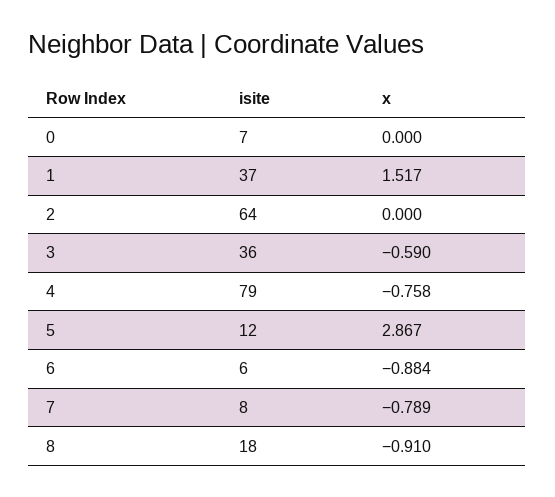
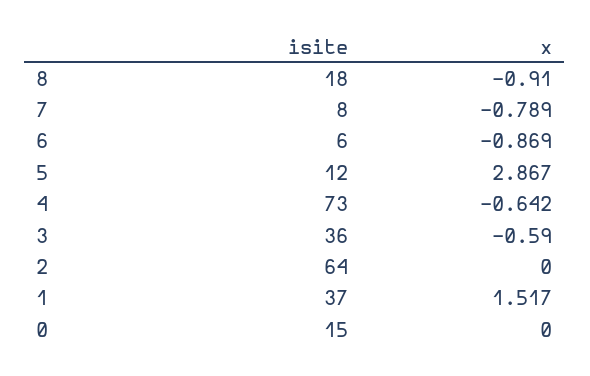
  {
    "isite": {
-     "0": 7,
+     "0": 15,
      "1": 37,
      "2": 64,
      "3": 36,
-     "4": 79,
+     "4": 73,
      "5": 12,
      "6": 6,
      "7": 8,
      "8": 18
    },
    "x": {
      "0": 0,
      "1": 1.517,
      "2": 0,
      "3": -0.59,
-     "4": -0.758,
+     "4": -0.642,
      "5": 2.867,
-     "6": -0.884,
+     "6": -0.869,
      "7": -0.789,
      "8": -0.91
    }
  }

